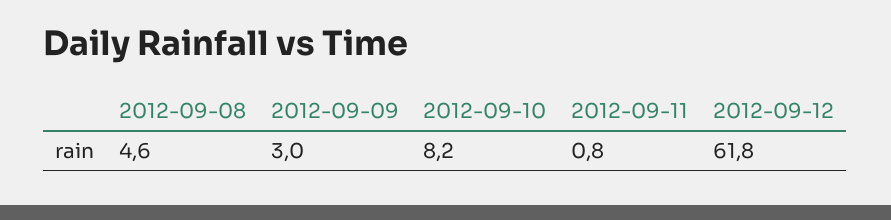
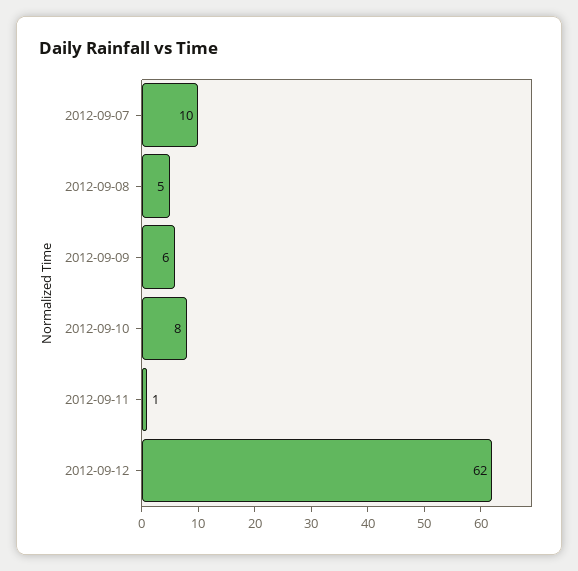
  {
    "2012-09-08": 4.6,
-   "2012-09-09": 3,
+   "2012-09-09": 6,
    "2012-09-10": 8.2,
    "2012-09-11": 0.8,
-   "2012-09-12": 61.8
+   "2012-09-12": 61.8,
+   "2012-09-07": 10
  }

